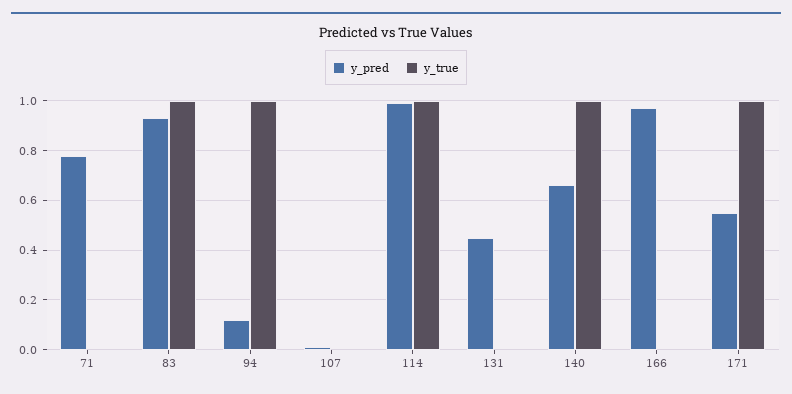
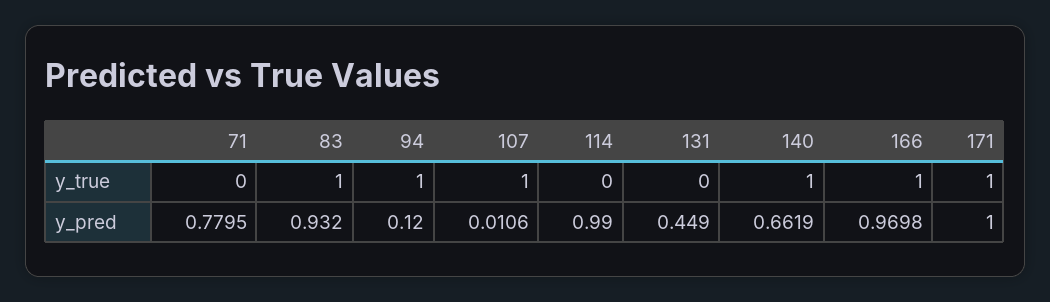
  {
    "y_pred": {
      "71": 0.7795,
      "83": 0.932,
      "94": 0.12,
      "107": 0.0106,
      "114": 0.99,
      "131": 0.449,
      "140": 0.6619,
      "166": 0.9698,
-     "171": 0.55
+     "171": 1
    },
    "y_true": {
      "71": 0,
      "83": 1,
      "94": 1,
-     "107": 0,
+     "107": 1,
-     "114": 1,
+     "114": 0,
      "131": 0,
      "140": 1,
-     "166": 0,
+     "166": 1,
      "171": 1
    }
  }

